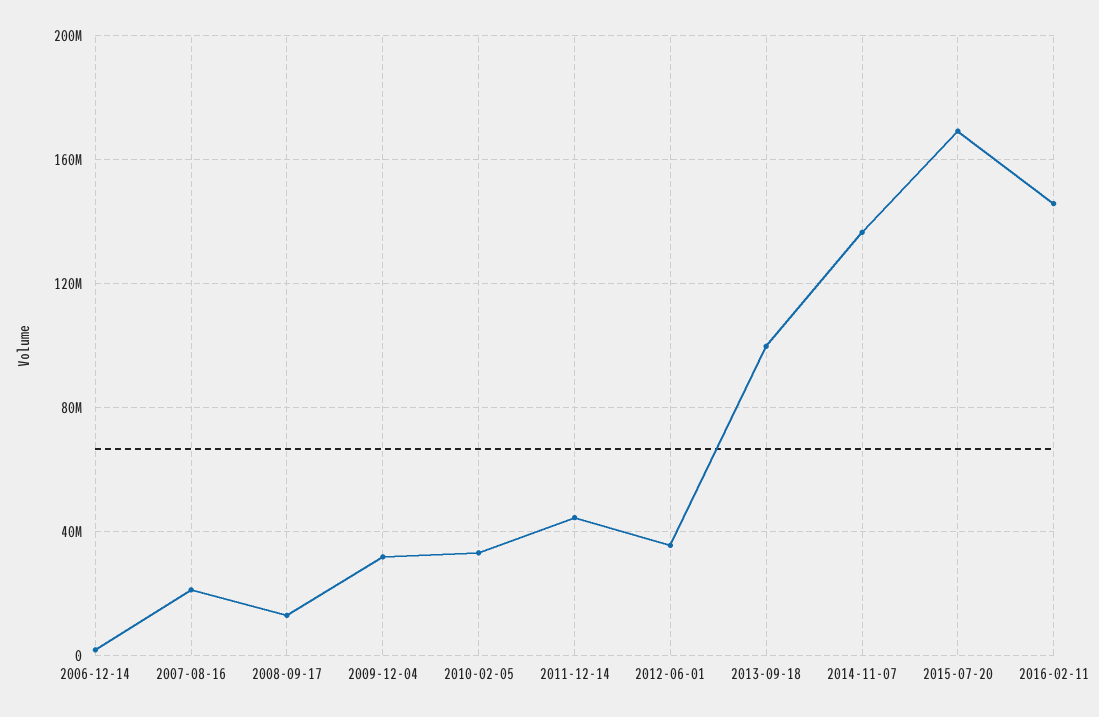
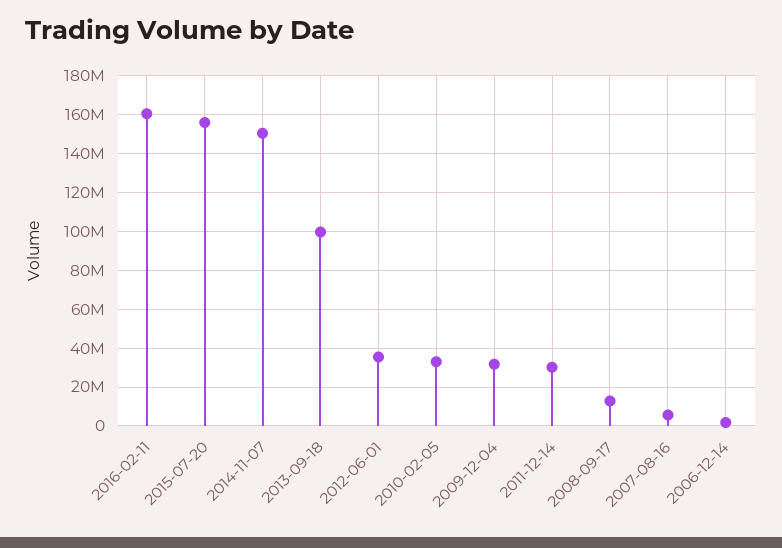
  {
    "2006-12-14": 0,
-   "2007-08-16": 20000000,
+   "2007-08-16": 5000000,
    "2008-09-17": 15000000,
    "2009-12-04": 30000000,
    "2010-02-05": 35000000,
-   "2011-12-14": 45000000,
+   "2011-12-14": 30000000,
    "2012-06-01": 35000000,
    "2013-09-18": 100000000,
-   "2014-11-07": 135000000,
+   "2014-11-07": 150000000,
-   "2015-07-20": 170000000,
+   "2015-07-20": 155000000,
-   "2016-02-11": 145000000
+   "2016-02-11": 160000000
  }

